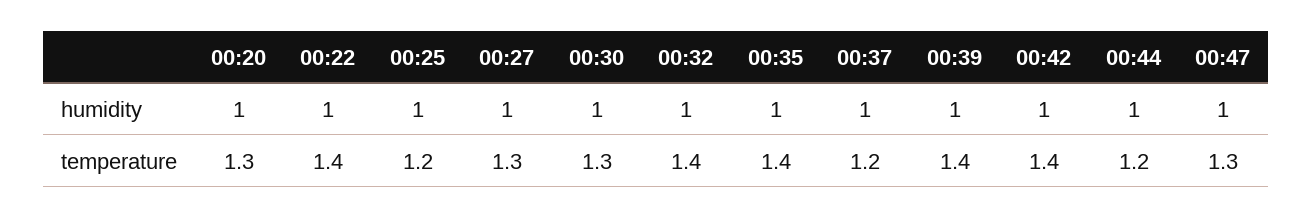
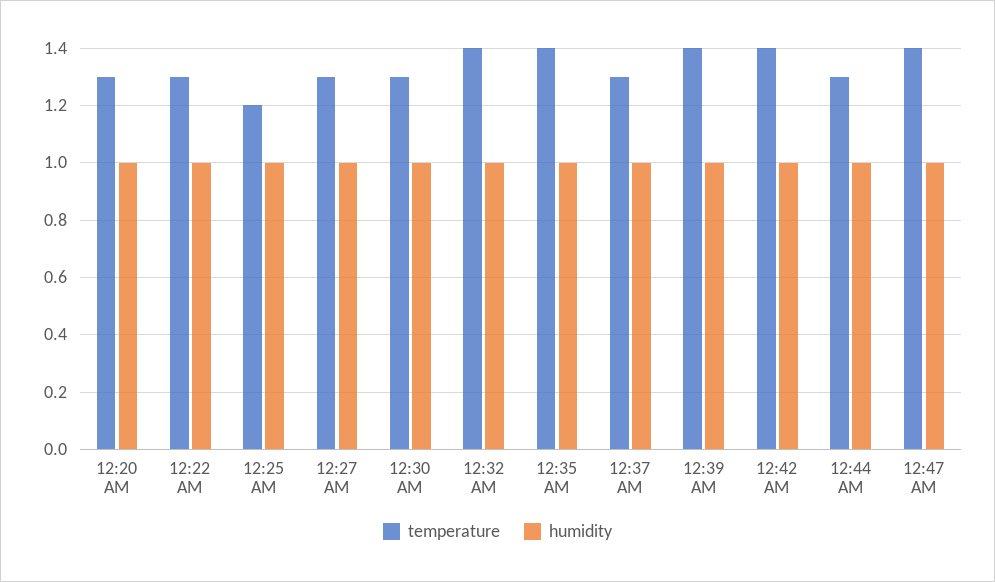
  {
    "humidity": {
      "00:20": 1,
      "00:22": 1,
      "00:25": 1,
      "00:27": 1,
      "00:30": 1,
      "00:32": 1,
      "00:35": 1,
      "00:37": 1,
      "00:39": 1,
      "00:42": 1,
      "00:44": 1,
      "00:47": 1
    },
    "temperature": {
      "00:20": 1.3,
-     "00:22": 1.4,
+     "00:22": 1.3,
      "00:25": 1.2,
      "00:27": 1.3,
      "00:30": 1.3,
      "00:32": 1.4,
      "00:35": 1.4,
-     "00:37": 1.2,
+     "00:37": 1.3,
      "00:39": 1.4,
      "00:42": 1.4,
-     "00:44": 1.2,
+     "00:44": 1.3,
-     "00:47": 1.3
+     "00:47": 1.4
    }
  }

